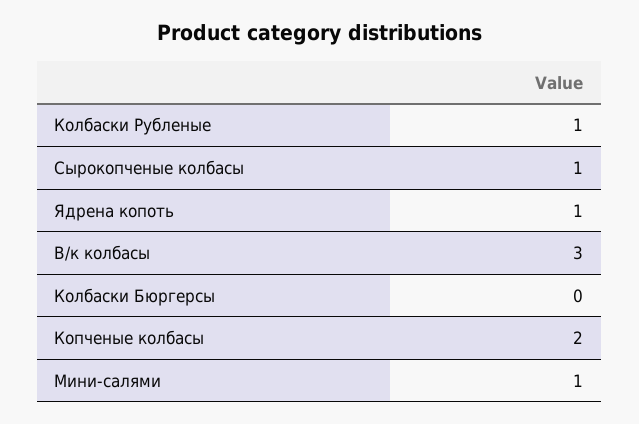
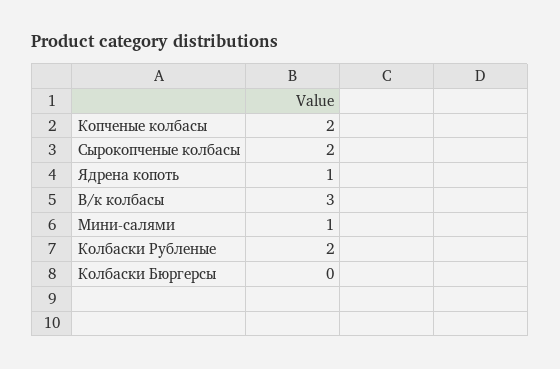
  {
-   "Колбаски Рубленые": 1,
+   "Колбаски Рубленые": 2,
-   "Сырокопченые колбасы": 1,
+   "Сырокопченые колбасы": 2,
    "Ядрена копоть": 1,
    "В/к колбасы": 3,
    "Колбаски Бюргерсы": 0,
    "Копченые колбасы": 2,
    "Мини-салями": 1
  }

